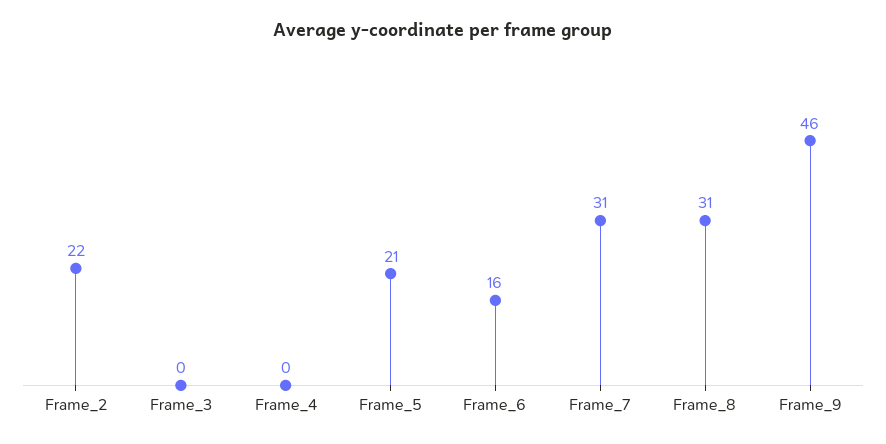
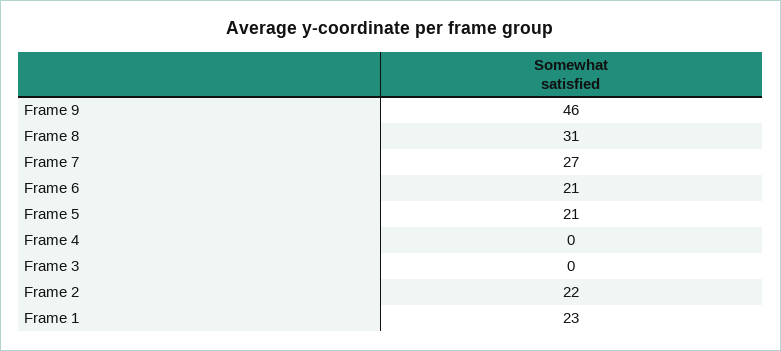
  {
    "Frame_2": 22,
    "Frame_3": 0,
    "Frame_4": 0,
    "Frame_5": 21,
-   "Frame_6": 16,
+   "Frame_6": 21,
-   "Frame_7": 31,
+   "Frame_7": 27,
    "Frame_8": 31,
-   "Frame_9": 46
+   "Frame_9": 46,
+   "Frame 1": 23
  }

